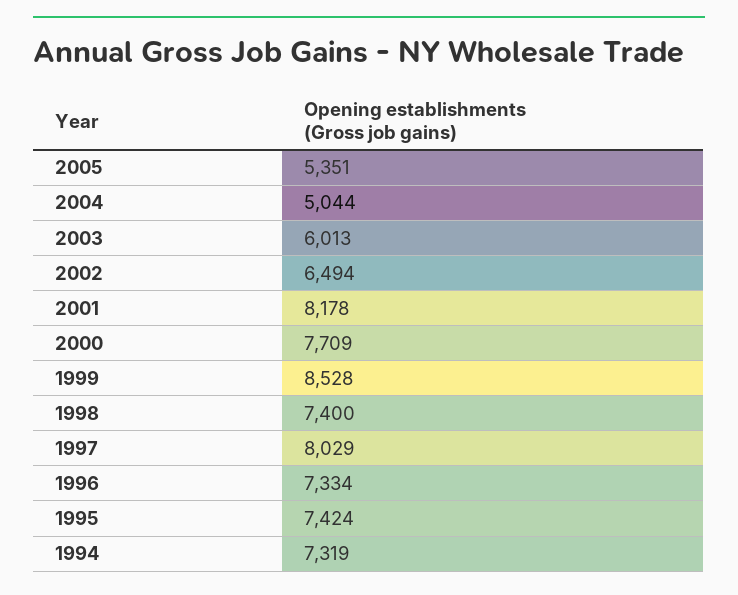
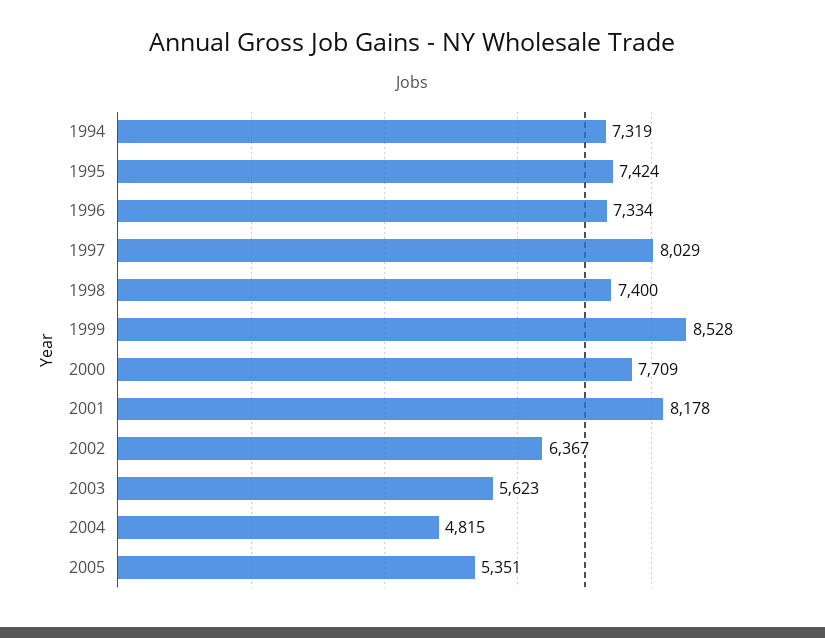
  {
    "2005": 5351,
-   "2004": 5044,
+   "2004": 4815,
-   "2003": 6013,
+   "2003": 5623,
-   "2002": 6494,
+   "2002": 6367,
    "2001": 8178,
    "2000": 7709,
    "1999": 8528,
    "1998": 7400,
    "1997": 8029,
    "1996": 7334,
    "1995": 7424,
    "1994": 7319
  }

